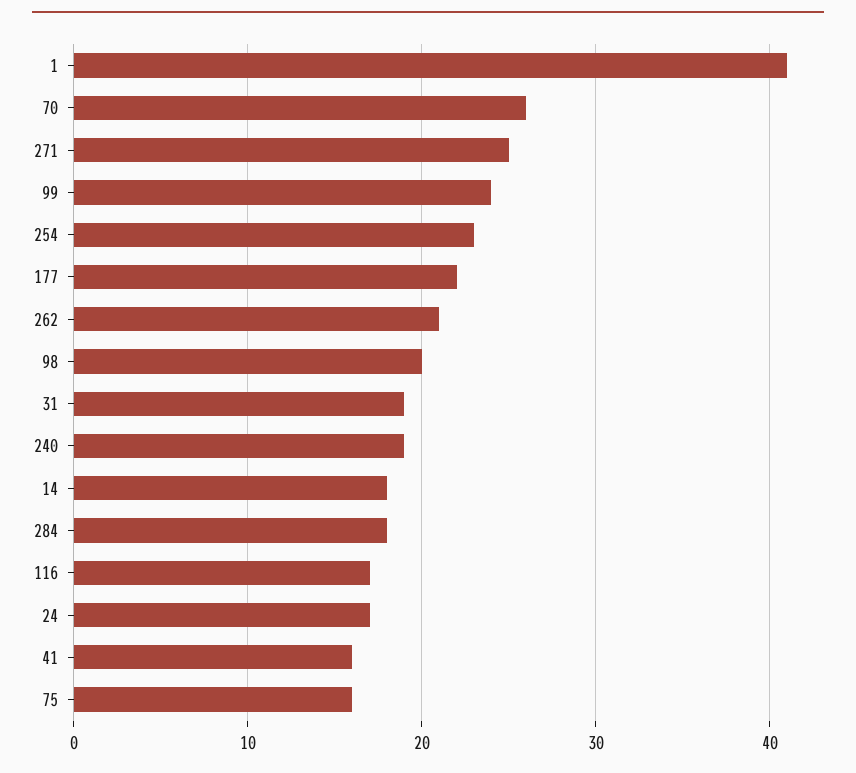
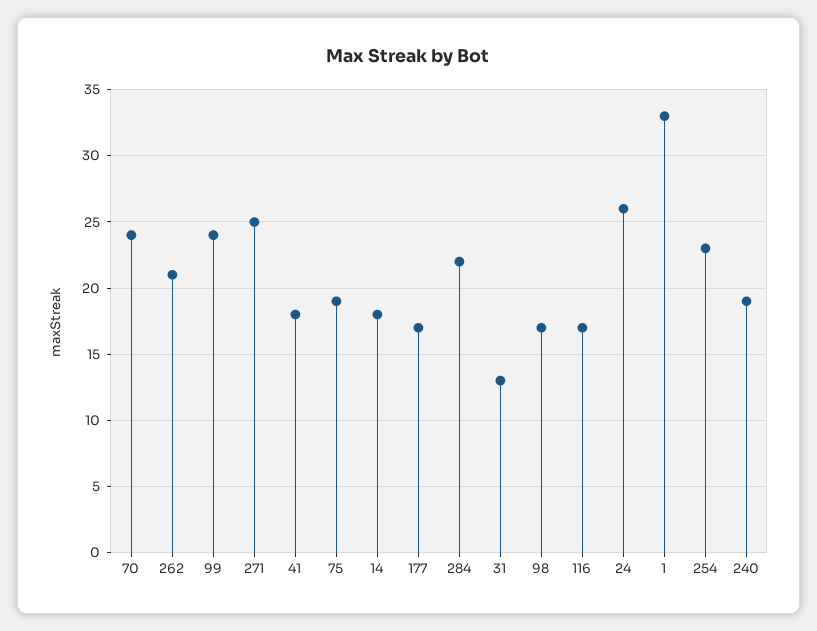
  {
-   "1": 41,
+   "1": 33,
-   "70": 26,
+   "70": 24,
    "271": 25,
    "99": 24,
    "254": 23,
-   "177": 22,
+   "177": 17,
    "262": 21,
-   "98": 20,
+   "98": 17,
-   "31": 19,
+   "31": 13,
    "240": 19,
    "14": 18,
-   "284": 18,
+   "284": 22,
    "116": 17,
-   "24": 17,
+   "24": 26,
-   "41": 16,
+   "41": 18,
-   "75": 16
+   "75": 19
  }

